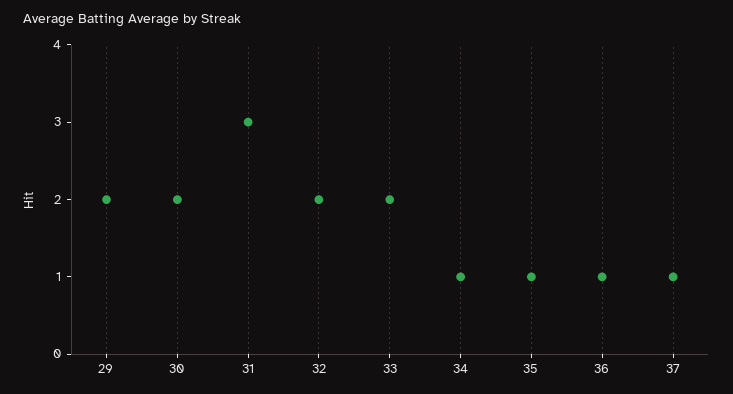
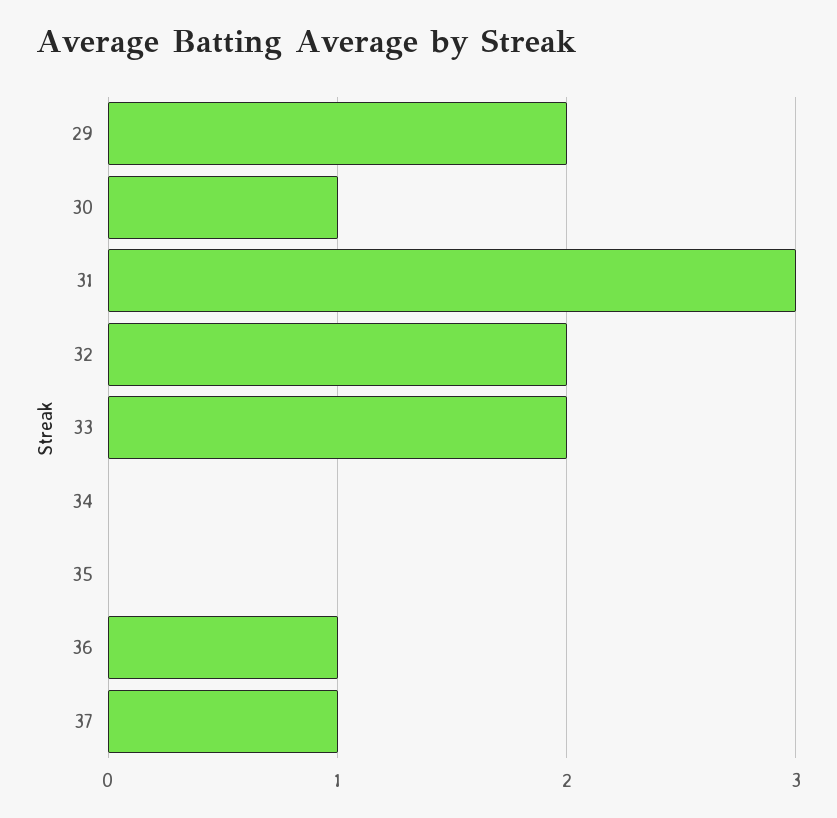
  {
    "29": 2,
-   "30": 2,
+   "30": 1,
    "31": 3,
    "32": 2,
    "33": 2,
-   "34": 1,
+   "34": 0,
-   "35": 1,
+   "35": 0,
    "36": 1,
    "37": 1
  }

